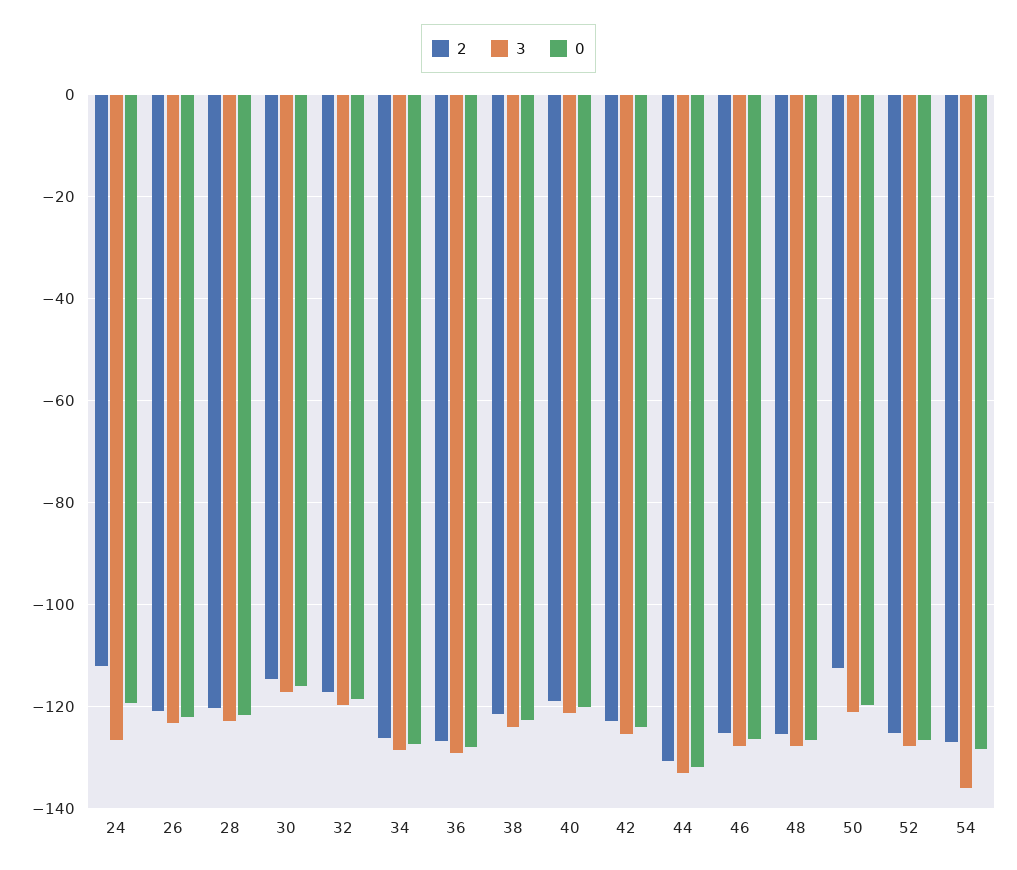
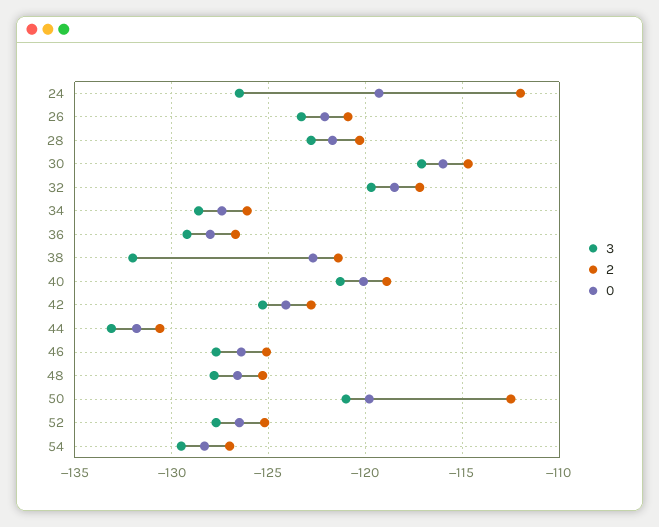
  {
    "2": {
      "24": -112,
      "26": -121,
      "28": -120.5,
      "30": -114.5,
      "32": -117,
      "34": -126,
      "36": -126.5,
      "38": -121.5,
      "40": -119,
      "42": -123,
      "44": -130.5,
      "46": -125,
      "48": -125.5,
      "50": -112.5,
      "52": -125,
      "54": -127
    },
    "3": {
      "24": -126.5,
      "26": -123.5,
      "28": -123,
      "30": -117,
      "32": -119.5,
      "34": -128.5,
      "36": -129,
-     "38": -124,
+     "38": -132,
      "40": -121.5,
      "42": -125.5,
      "44": -133,
      "46": -127.5,
      "48": -128,
      "50": -121,
      "52": -127.5,
-     "54": -136
+     "54": -129.5
    },
    "0": {
      "24": -119.5,
      "26": -122,
      "28": -121.5,
      "30": -116,
      "32": -118.5,
      "34": -127.5,
      "36": -128,
      "38": -122.5,
      "40": -120,
      "42": -124,
      "44": -132,
      "46": -126.5,
      "48": -126.5,
      "50": -120,
      "52": -126.5,
      "54": -128.5
    }
  }

